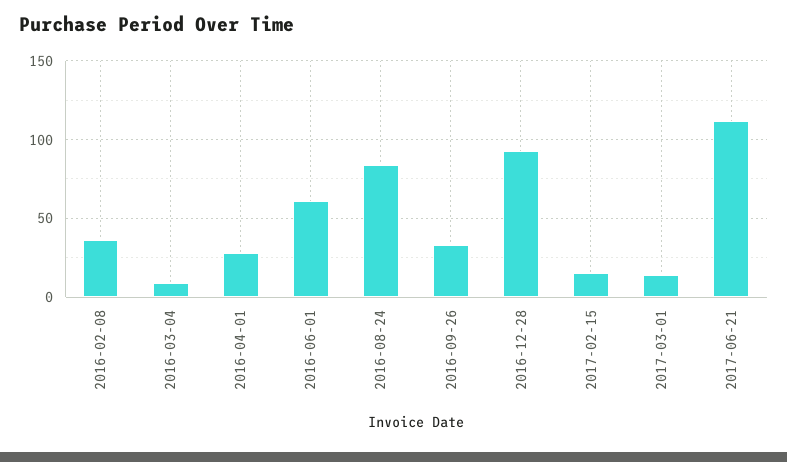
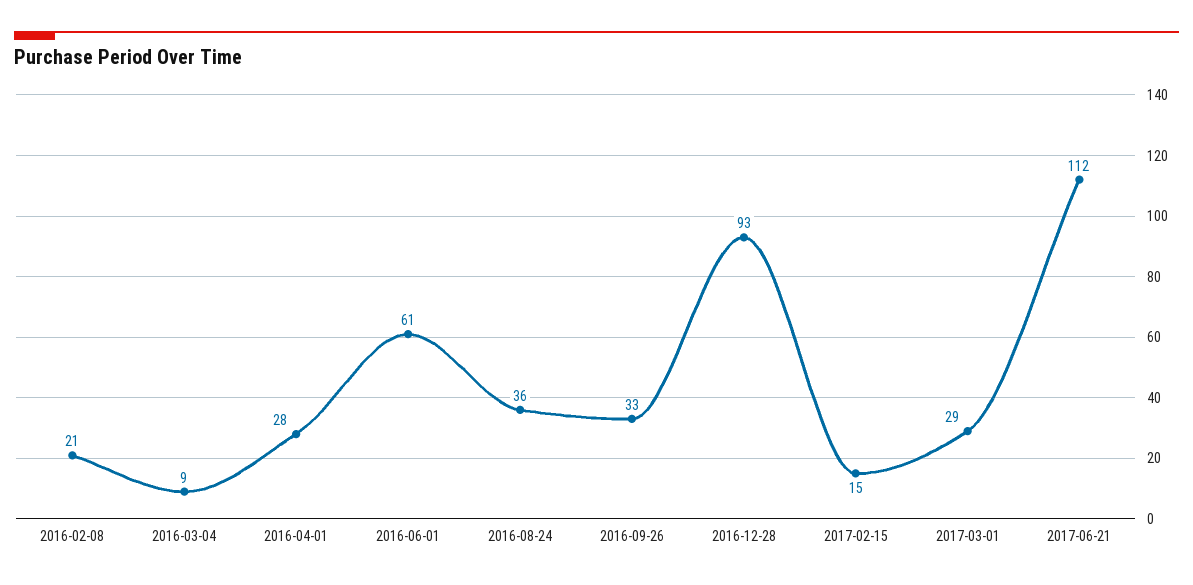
  {
-   "2016-02-08": 35,
+   "2016-02-08": 21,
    "2016-03-04": 9,
    "2016-04-01": 28,
    "2016-06-01": 61,
-   "2016-08-24": 85,
+   "2016-08-24": 36,
    "2016-09-26": 33,
    "2016-12-28": 93,
    "2017-02-15": 15,
-   "2017-03-01": 15,
+   "2017-03-01": 29,
    "2017-06-21": 112
  }

